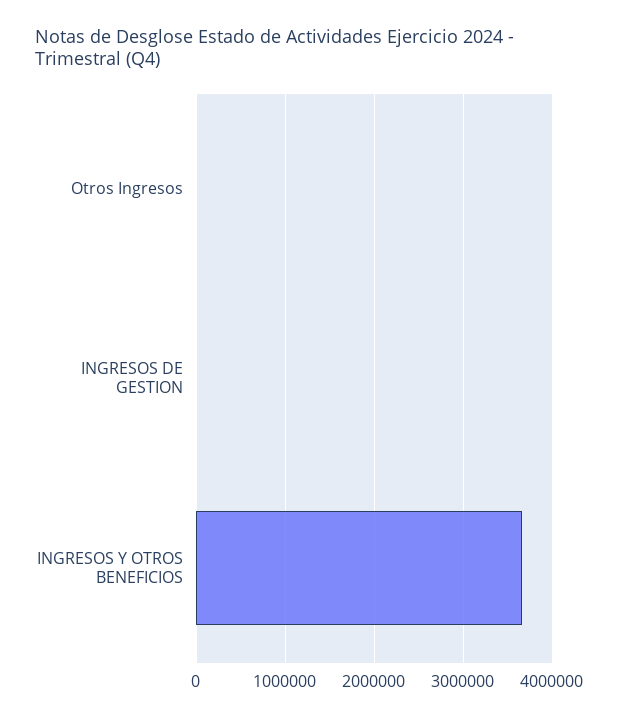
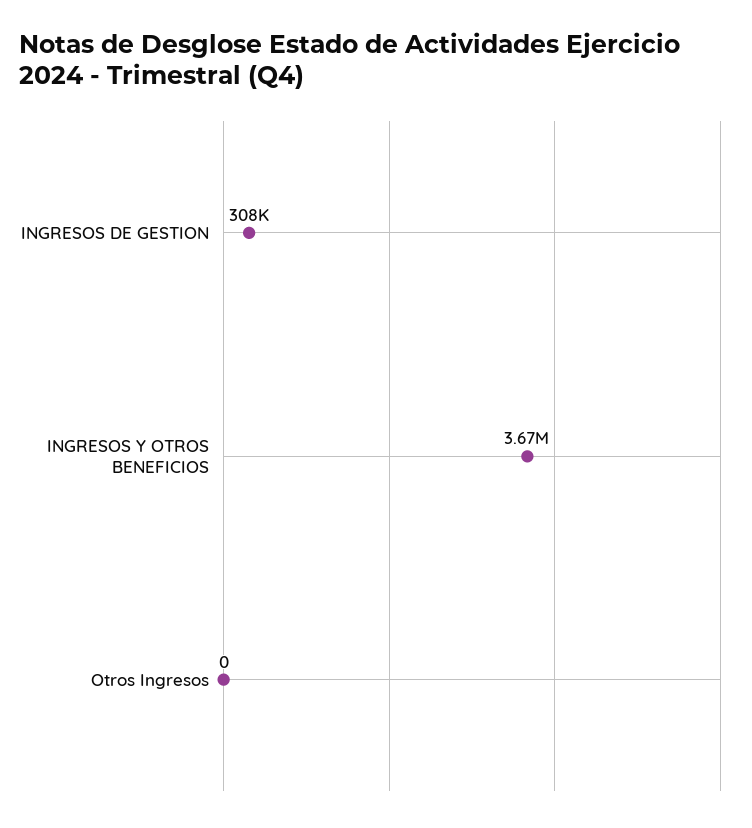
  {
    "Otros Ingresos": 0,
-   "INGRESOS DE GESTION": 0,
+   "INGRESOS DE GESTION": 308000,
    "INGRESOS Y OTROS BENEFICIOS": 3670000
  }

